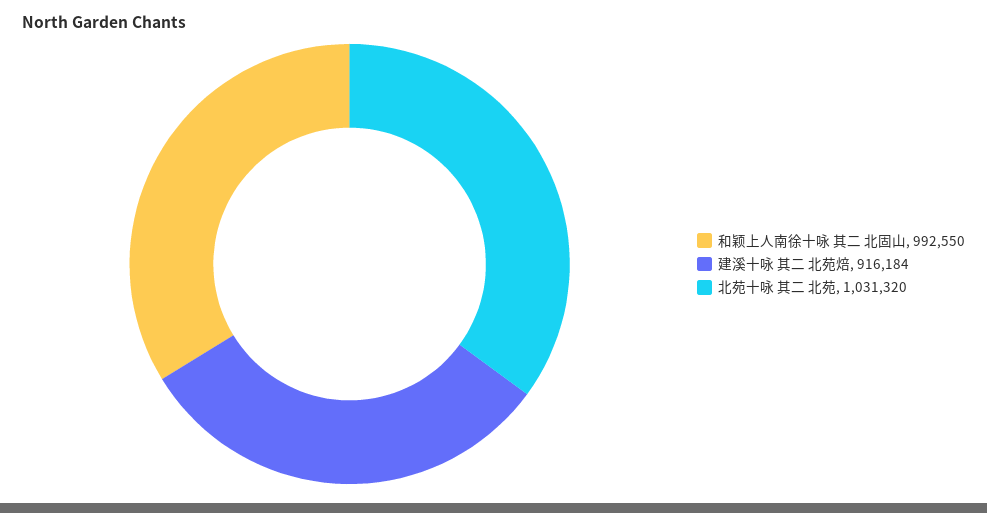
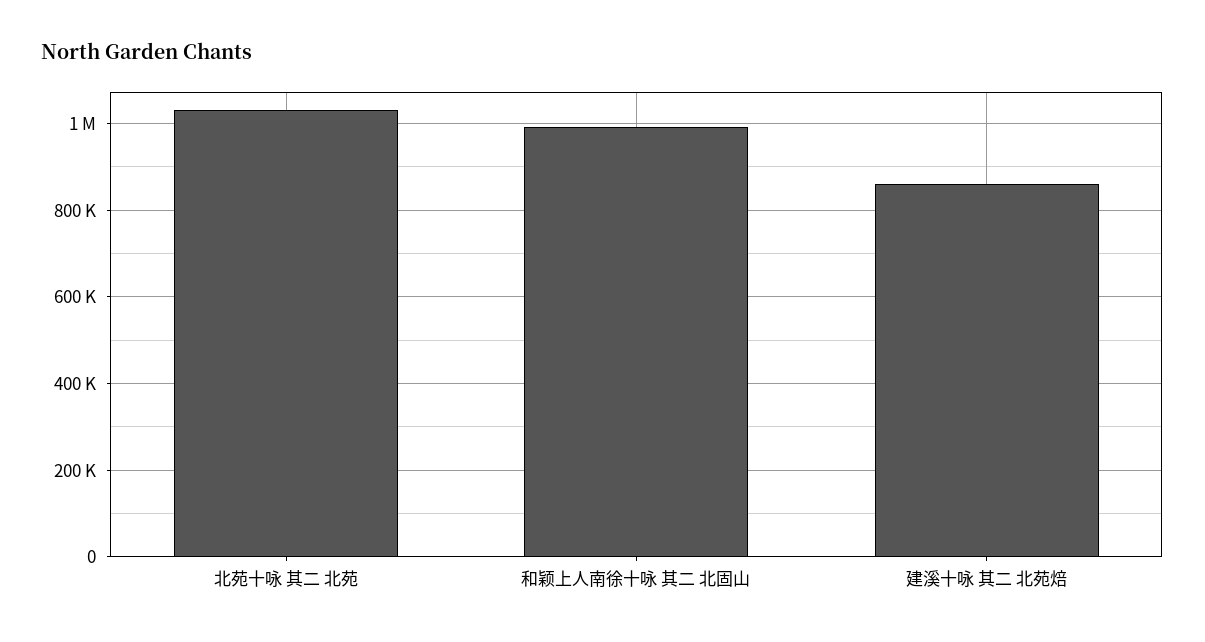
  {
    "和颖上人南徐十咏 其二 北固山": 992550,
-   "建溪十咏 其二 北苑焙": 916184,
+   "建溪十咏 其二 北苑焙": 860000,
    "北苑十咏 其二 北苑": 1031320
  }

